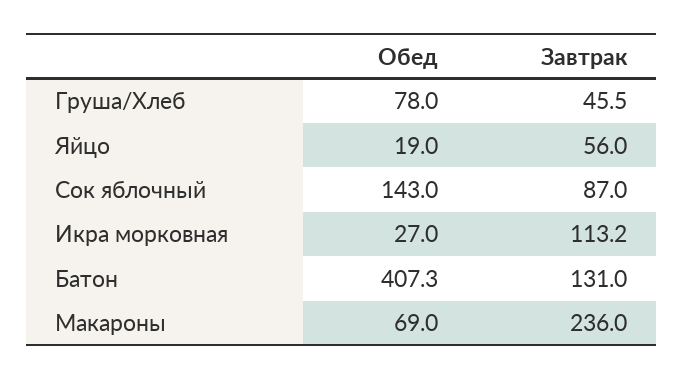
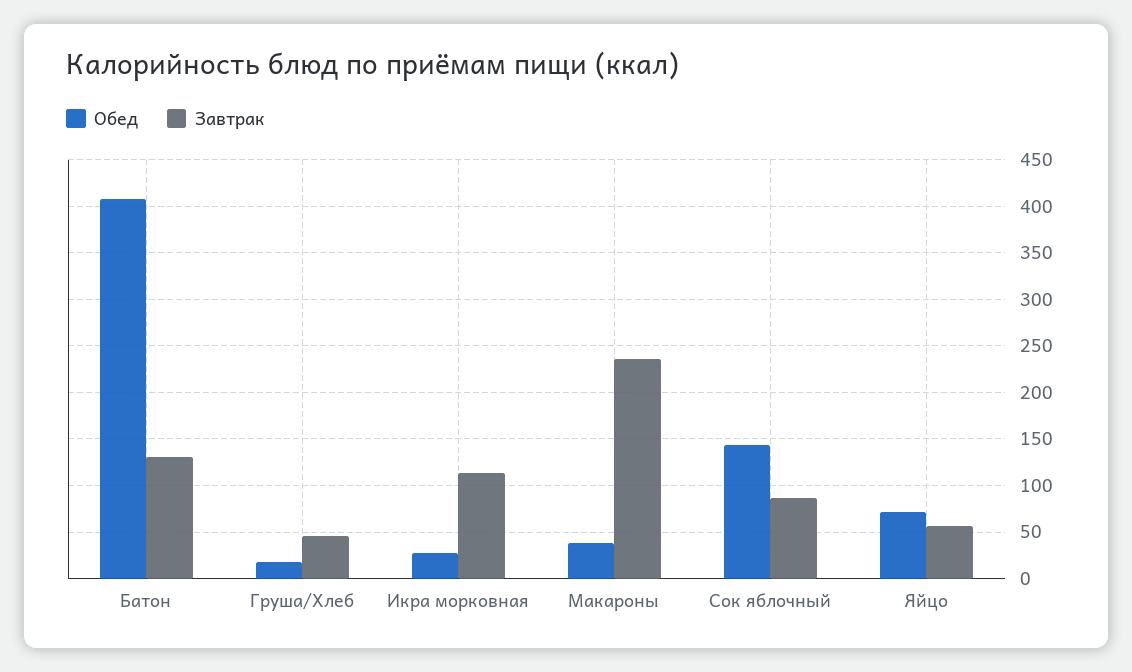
  {
    "Обед": {
-     "Груша/Хлеб": 78,
+     "Груша/Хлеб": 20,
-     "Яйцо": 19,
+     "Яйцо": 70,
      "Сок яблочный": 143,
      "Икра морковная": 27,
      "Батон": 407.3,
-     "Макароны": 69
+     "Макароны": 40
    },
    "Завтрак": {
      "Груша/Хлеб": 45.5,
      "Яйцо": 56,
      "Сок яблочный": 87,
      "Икра морковная": 113.2,
      "Батон": 131,
      "Макароны": 236
    }
  }

